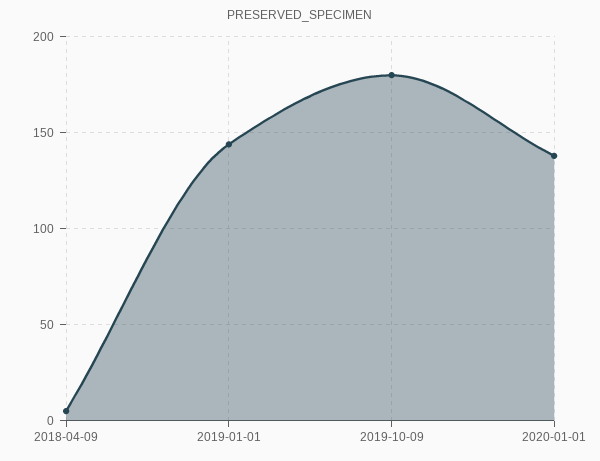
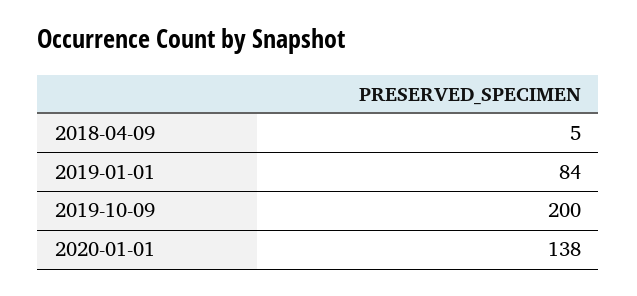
  {
    "2018-04-09": 5,
-   "2019-01-01": 145,
+   "2019-01-01": 84,
-   "2019-10-09": 180,
+   "2019-10-09": 200,
    "2020-01-01": 138
  }

